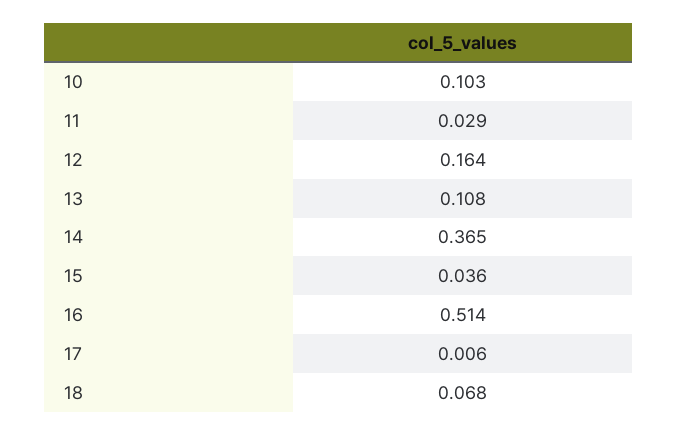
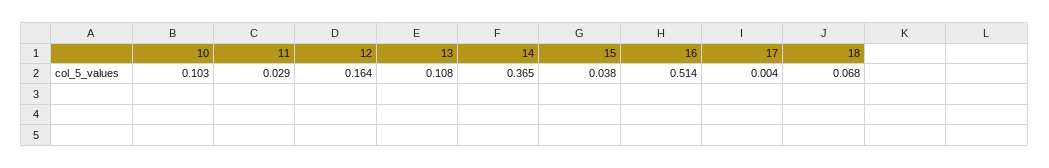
  {
    "10": 0.103,
    "11": 0.029,
    "12": 0.164,
    "13": 0.108,
    "14": 0.365,
-   "15": 0.036,
+   "15": 0.038,
    "16": 0.514,
-   "17": 0.006,
+   "17": 0.004,
    "18": 0.068
  }

